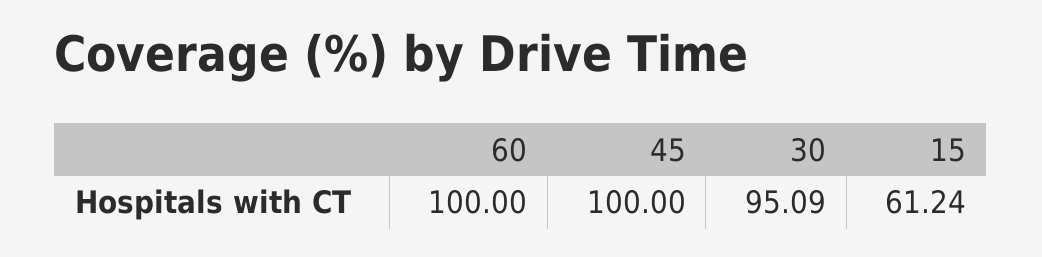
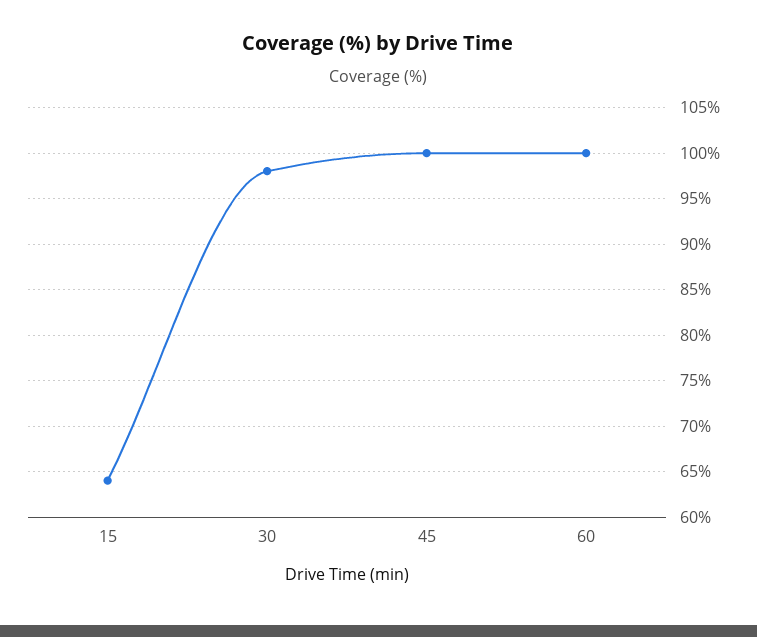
  {
    "60": 100,
    "45": 100,
-   "30": 95.09,
+   "30": 98,
-   "15": 61.24
+   "15": 64
  }

